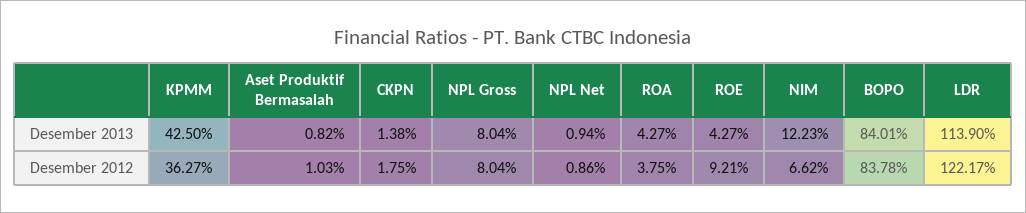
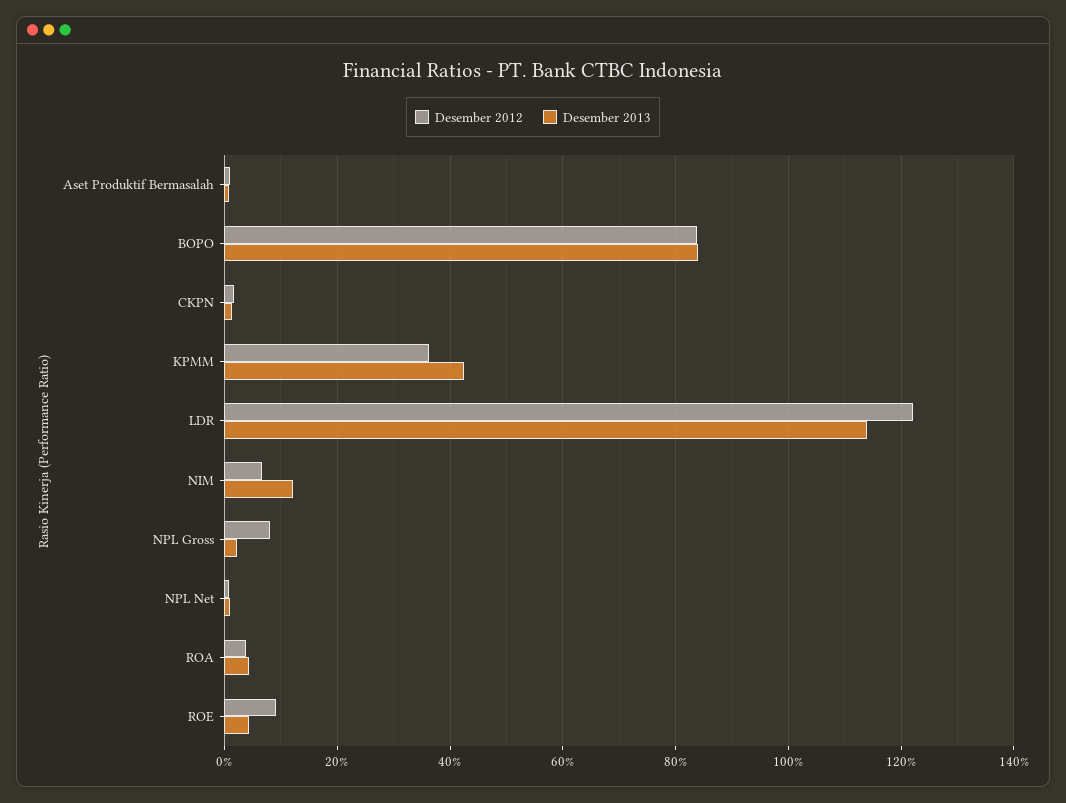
  {
    "Desember 2013": {
      "KPMM": 42.5,
      "Aset Produktif Bermasalah": 0.82,
      "CKPN": 1.38,
-     "NPL Gross": 8.04,
+     "NPL Gross": 2,
      "NPL Net": 0.94,
      "ROA": 4.27,
      "ROE": 4.27,
      "NIM": 12.23,
      "BOPO": 84.01,
      "LDR": 113.9
    },
    "Desember 2012": {
      "KPMM": 36.27,
      "Aset Produktif Bermasalah": 1.03,
      "CKPN": 1.75,
      "NPL Gross": 8.04,
      "NPL Net": 0.86,
      "ROA": 3.75,
      "ROE": 9.21,
      "NIM": 6.62,
      "BOPO": 83.78,
      "LDR": 122.17
    }
  }

